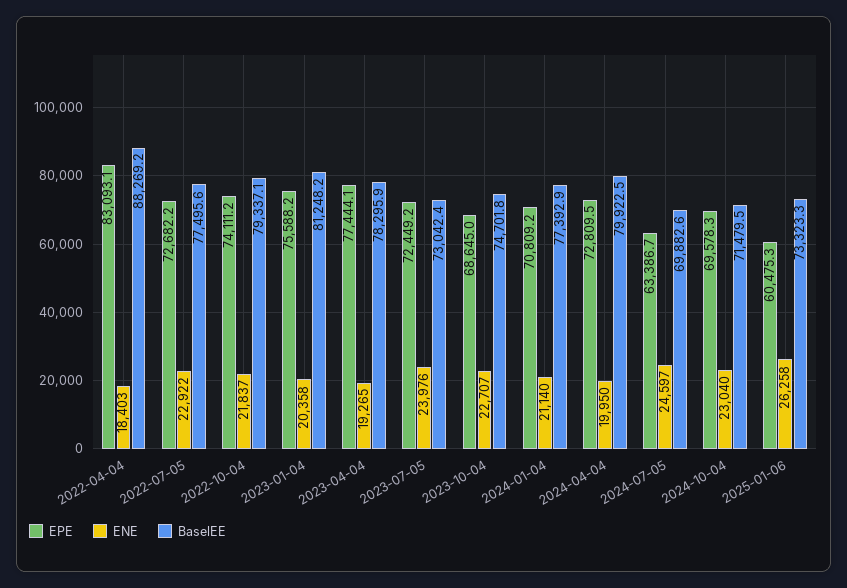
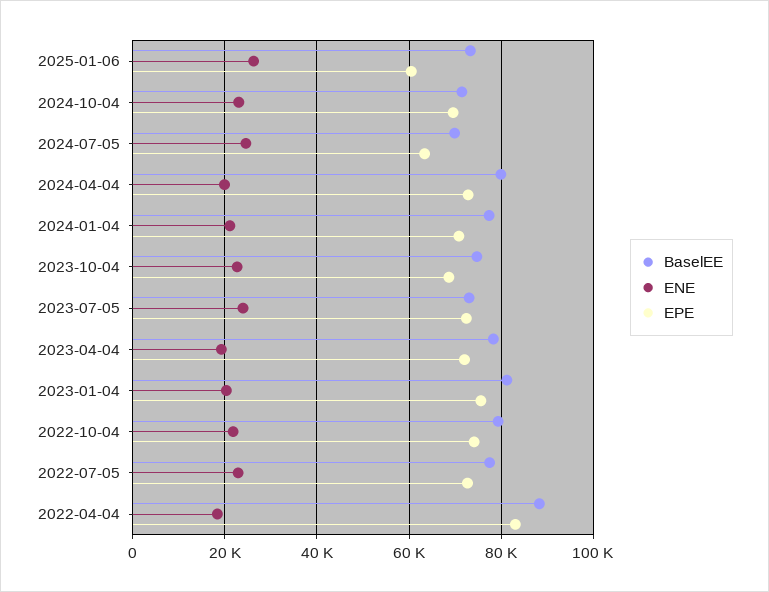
  {
    "EPE": {
      "2022-04-04": 83093.1,
      "2022-07-05": 72682.2,
      "2022-10-04": 74111.2,
      "2023-01-04": 75588.2,
-     "2023-04-04": 77444.1,
+     "2023-04-04": 72000,
      "2023-07-05": 72449.2,
      "2023-10-04": 68645,
      "2024-01-04": 70809.2,
      "2024-04-04": 72809.5,
      "2024-07-05": 63386.7,
      "2024-10-04": 69578.3,
      "2025-01-06": 60475.3
    },
    "ENE": {
      "2022-04-04": 18403,
      "2022-07-05": 22922,
      "2022-10-04": 21837,
      "2023-01-04": 20358,
      "2023-04-04": 19265,
      "2023-07-05": 23976,
      "2023-10-04": 22707,
      "2024-01-04": 21140,
      "2024-04-04": 19950,
      "2024-07-05": 24597,
      "2024-10-04": 23040,
      "2025-01-06": 26258
    },
    "BaselEE": {
      "2022-04-04": 88269.2,
      "2022-07-05": 77495.6,
      "2022-10-04": 79337.1,
      "2023-01-04": 81248.2,
      "2023-04-04": 78295.9,
      "2023-07-05": 73042.4,
      "2023-10-04": 74701.8,
      "2024-01-04": 77392.9,
      "2024-04-04": 79922.5,
      "2024-07-05": 69882.6,
      "2024-10-04": 71479.5,
      "2025-01-06": 73323.3
    }
  }

